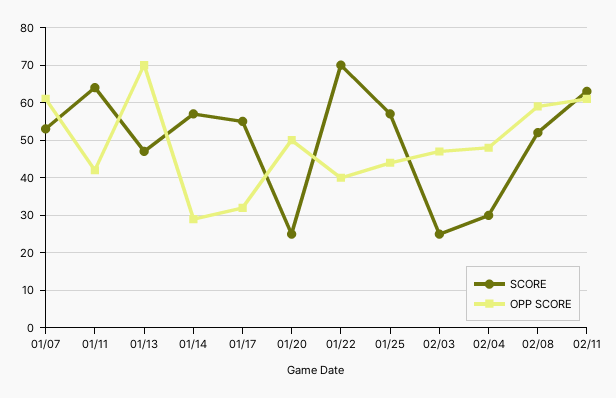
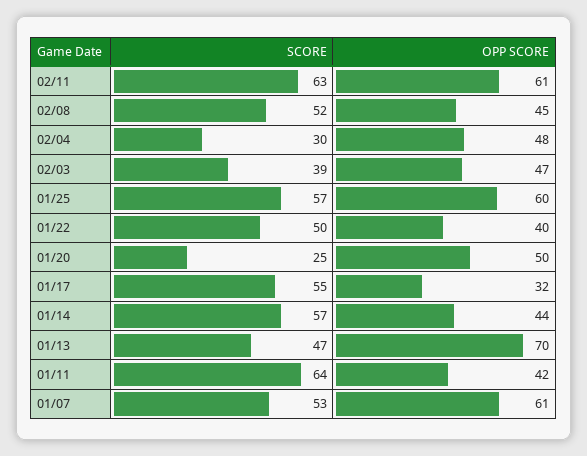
  {
    "SCORE": {
      "01/07": 53,
      "01/11": 64,
      "01/13": 47,
      "01/14": 57,
      "01/17": 55,
      "01/20": 25,
-     "01/22": 70,
+     "01/22": 50,
      "01/25": 57,
-     "02/03": 25,
+     "02/03": 39,
      "02/04": 30,
      "02/08": 52,
      "02/11": 63
    },
    "OPP SCORE": {
      "01/07": 61,
      "01/11": 42,
      "01/13": 70,
-     "01/14": 30,
+     "01/14": 44,
      "01/17": 32,
      "01/20": 50,
      "01/22": 40,
-     "01/25": 45,
+     "01/25": 60,
      "02/03": 47,
      "02/04": 48,
-     "02/08": 60,
+     "02/08": 45,
      "02/11": 61
    }
  }

